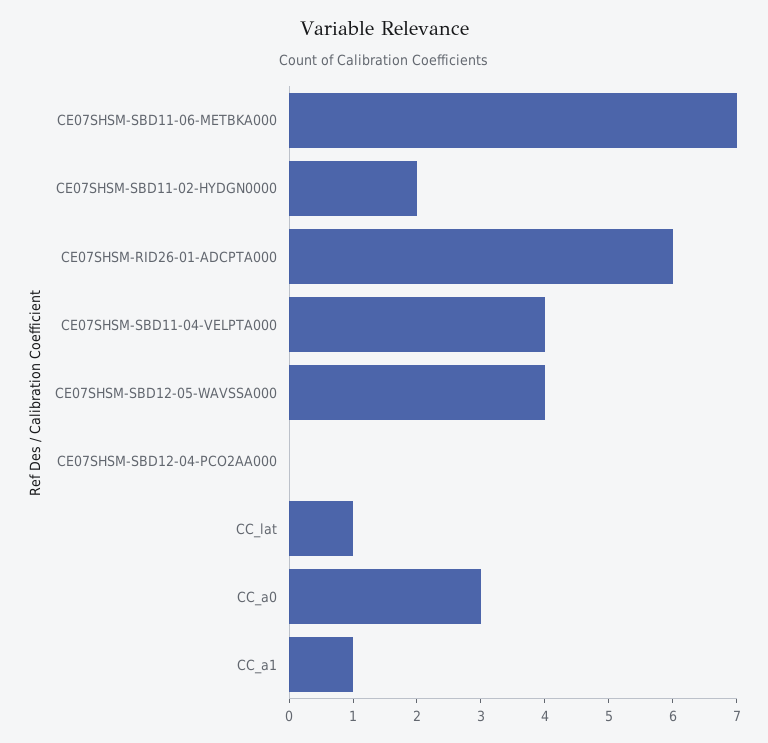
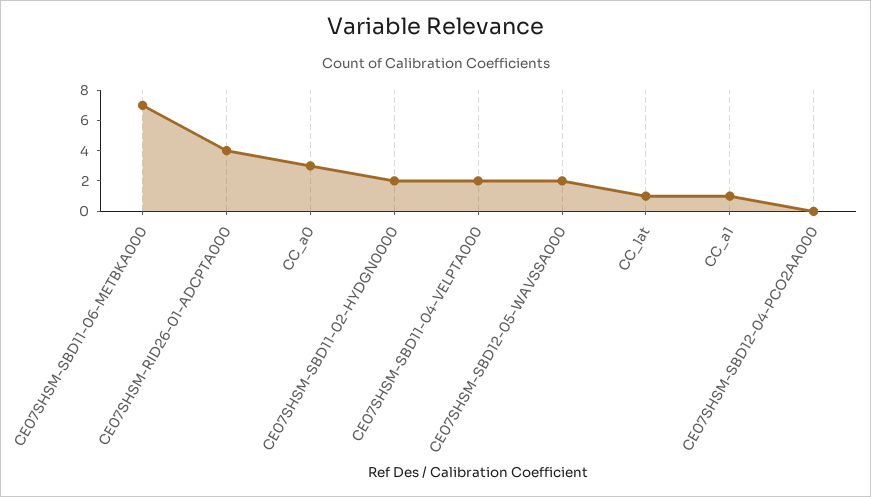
  {
    "CE07SHSM-SBD11-06-METBKA000": 7,
    "CE07SHSM-SBD11-02-HYDGN0000": 2,
-   "CE07SHSM-RID26-01-ADCPTA000": 6,
+   "CE07SHSM-RID26-01-ADCPTA000": 4,
-   "CE07SHSM-SBD11-04-VELPTA000": 4,
+   "CE07SHSM-SBD11-04-VELPTA000": 2,
-   "CE07SHSM-SBD12-05-WAVSSA000": 4,
+   "CE07SHSM-SBD12-05-WAVSSA000": 2,
    "CE07SHSM-SBD12-04-PCO2AA000": 0,
    "CC_lat": 1,
    "CC_a0": 3,
    "CC_a1": 1
  }

